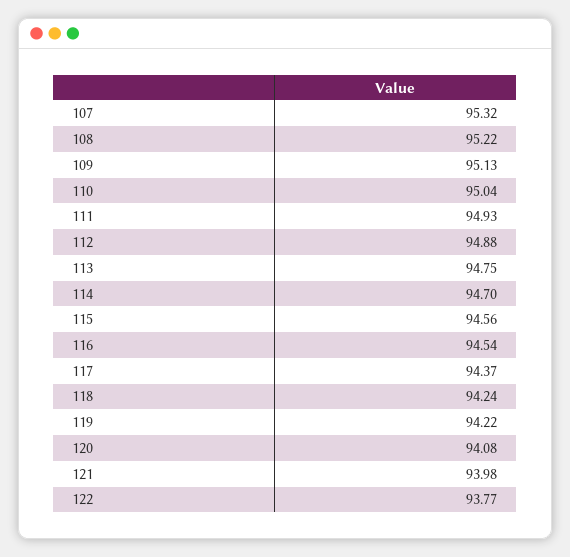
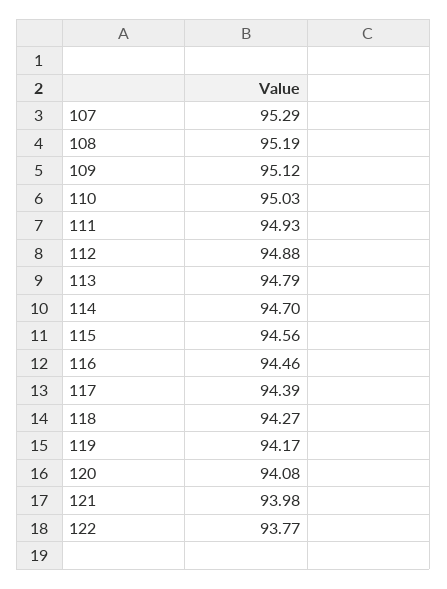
  {
-   "107": 95.32,
+   "107": 95.29,
-   "108": 95.22,
+   "108": 95.19,
-   "109": 95.13,
+   "109": 95.12,
-   "110": 95.04,
+   "110": 95.03,
    "111": 94.93,
    "112": 94.88,
-   "113": 94.75,
+   "113": 94.79,
    "114": 94.7,
    "115": 94.56,
-   "116": 94.54,
+   "116": 94.46,
-   "117": 94.37,
+   "117": 94.39,
-   "118": 94.24,
+   "118": 94.27,
-   "119": 94.22,
+   "119": 94.17,
    "120": 94.08,
    "121": 93.98,
    "122": 93.77
  }

